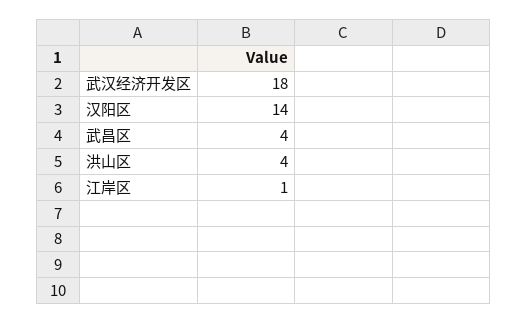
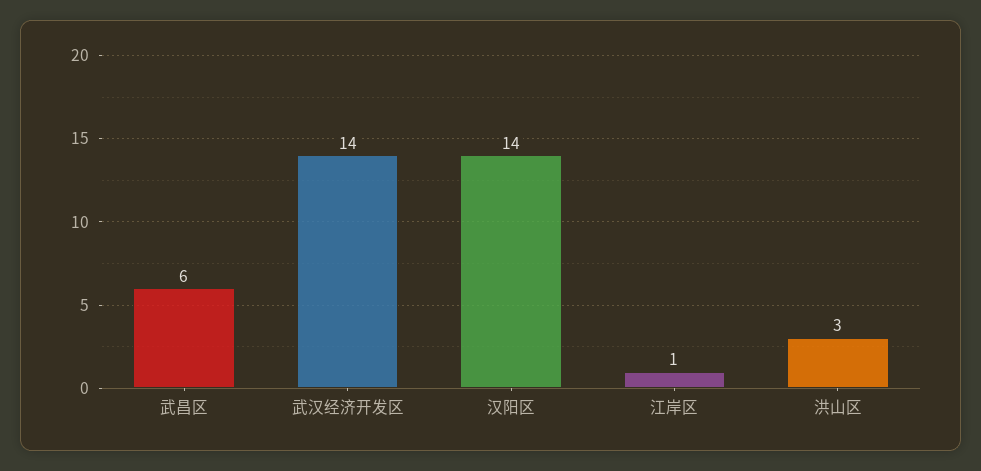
  {
-   "武汉经济开发区": 18,
+   "武汉经济开发区": 14,
    "汉阳区": 14,
-   "武昌区": 4,
+   "武昌区": 6,
-   "洪山区": 4,
+   "洪山区": 3,
    "江岸区": 1
  }

